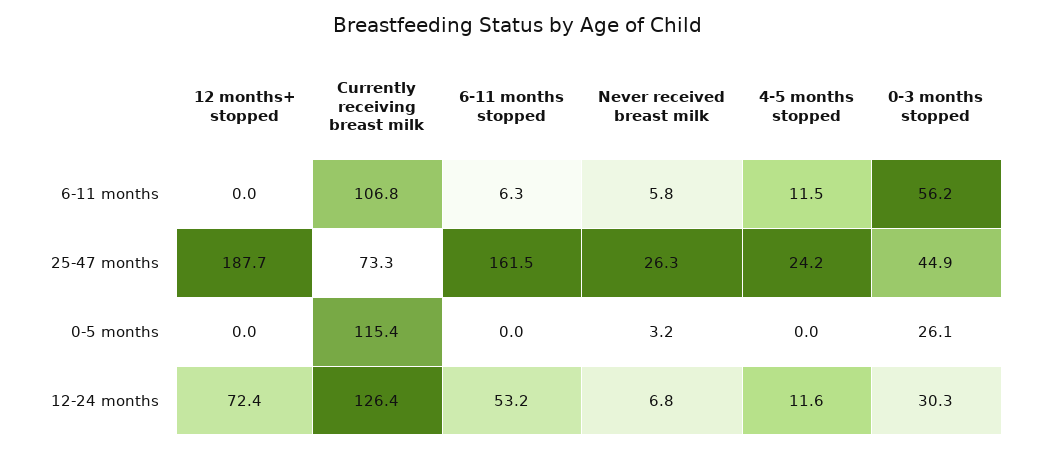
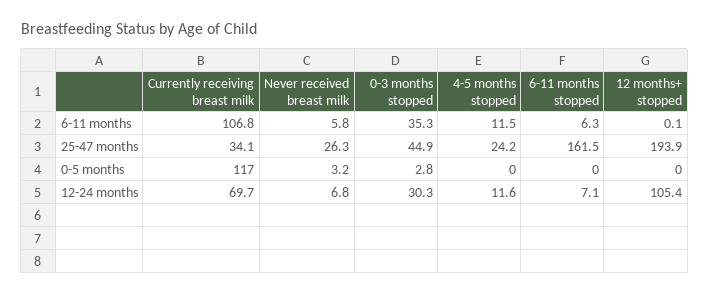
  {
    "12 months+ stopped": {
-     "6-11 months": 0,
+     "6-11 months": 0.1,
-     "25-47 months": 187.7,
+     "25-47 months": 193.9,
      "0-5 months": 0,
-     "12-24 months": 72.4
+     "12-24 months": 105.4
    },
    "Currently receiving breast milk": {
      "6-11 months": 106.8,
-     "25-47 months": 73.3,
+     "25-47 months": 34.1,
-     "0-5 months": 115.4,
+     "0-5 months": 117,
-     "12-24 months": 126.4
+     "12-24 months": 69.7
    },
    "6-11 months stopped": {
      "6-11 months": 6.3,
      "25-47 months": 161.5,
      "0-5 months": 0,
-     "12-24 months": 53.2
+     "12-24 months": 7.1
    },
    "Never received breast milk": {
      "6-11 months": 5.8,
      "25-47 months": 26.3,
      "0-5 months": 3.2,
      "12-24 months": 6.8
    },
    "4-5 months stopped": {
      "6-11 months": 11.5,
      "25-47 months": 24.2,
      "0-5 months": 0,
      "12-24 months": 11.6
    },
    "0-3 months stopped": {
-     "6-11 months": 56.2,
+     "6-11 months": 35.3,
      "25-47 months": 44.9,
-     "0-5 months": 26.1,
+     "0-5 months": 2.8,
      "12-24 months": 30.3
    }
  }

